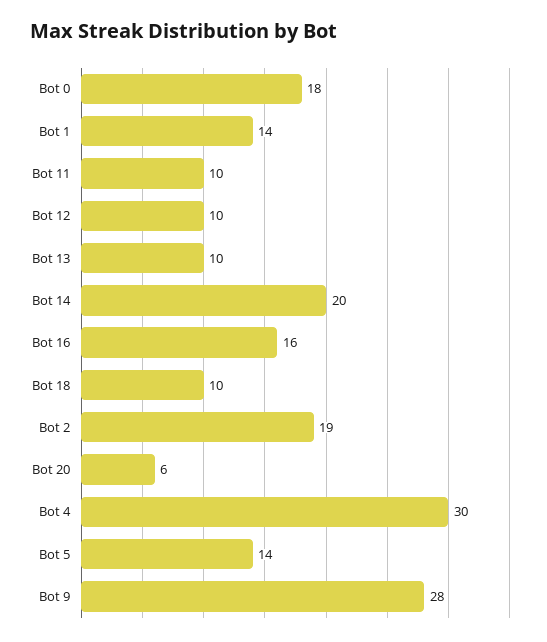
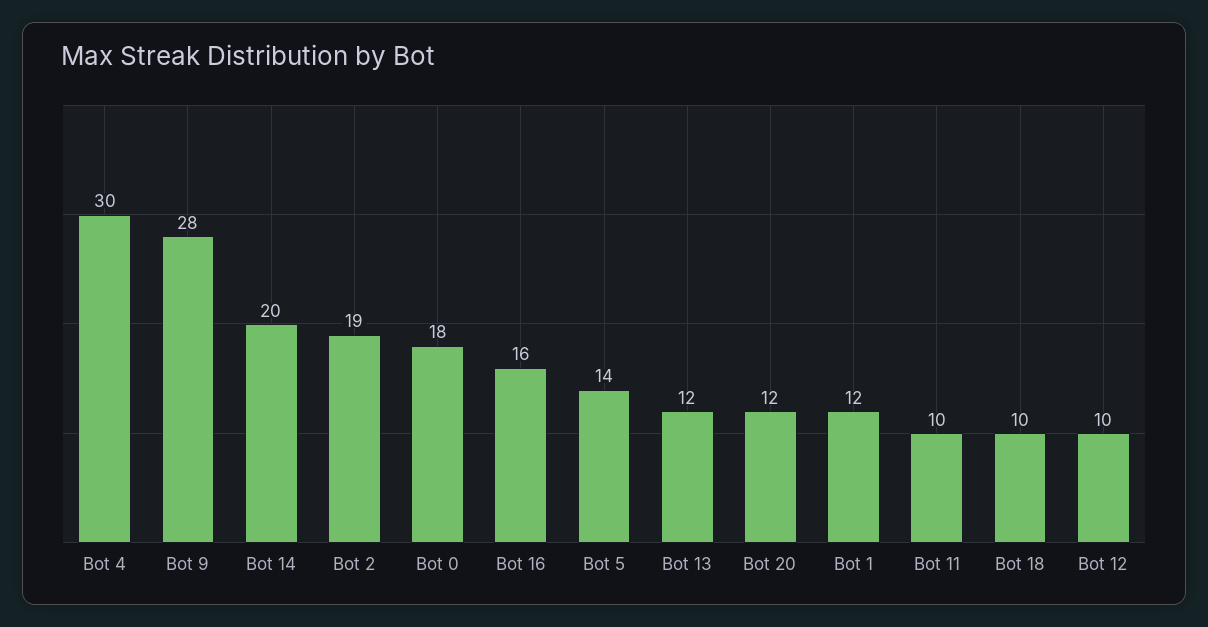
  {
    "Bot 0": 18,
-   "Bot 1": 14,
+   "Bot 1": 12,
    "Bot 11": 10,
    "Bot 12": 10,
-   "Bot 13": 10,
+   "Bot 13": 12,
    "Bot 14": 20,
    "Bot 16": 16,
    "Bot 18": 10,
    "Bot 2": 19,
-   "Bot 20": 6,
+   "Bot 20": 12,
    "Bot 4": 30,
    "Bot 5": 14,
    "Bot 9": 28
  }

